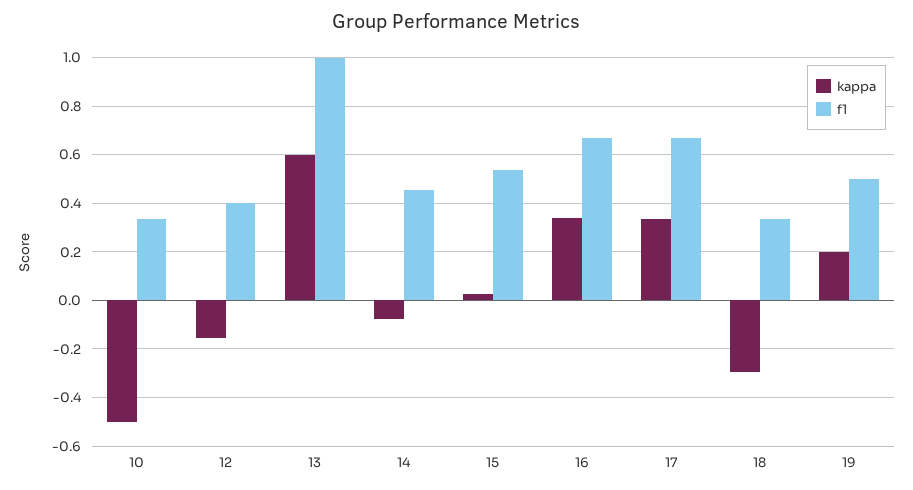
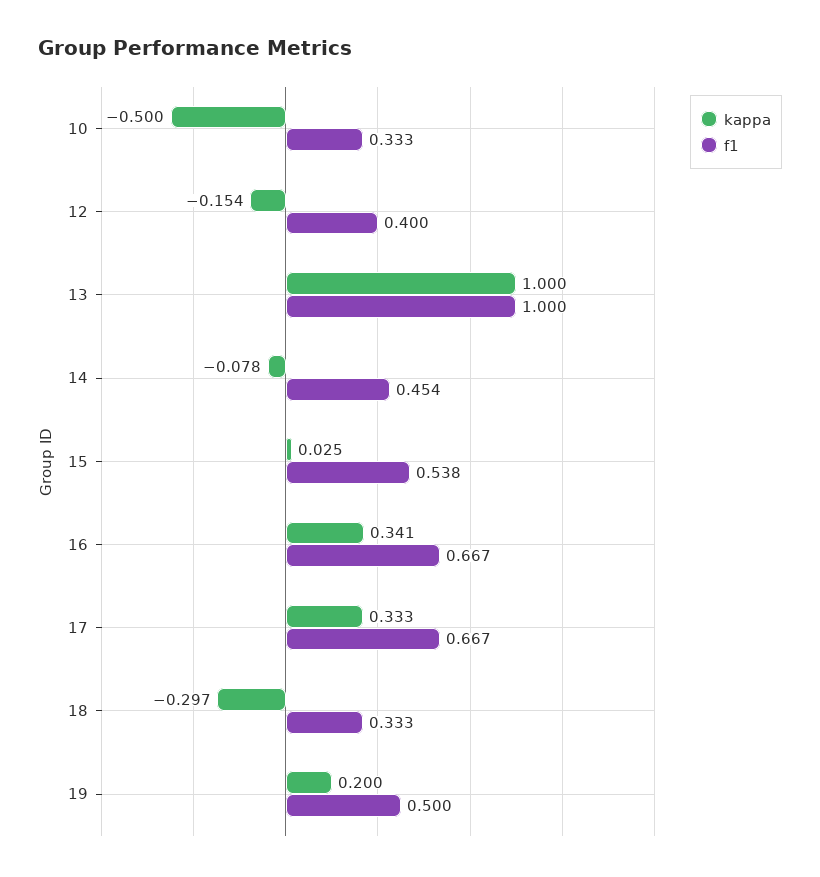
  {
    "kappa": {
      "10": -0.5,
      "12": -0.154,
-     "13": 0.6,
+     "13": 1,
      "14": -0.078,
      "15": 0.025,
      "16": 0.341,
      "17": 0.333,
      "18": -0.297,
      "19": 0.2
    },
    "f1": {
      "10": 0.333,
      "12": 0.4,
      "13": 1,
      "14": 0.454,
      "15": 0.538,
      "16": 0.667,
      "17": 0.667,
      "18": 0.333,
      "19": 0.5
    }
  }

